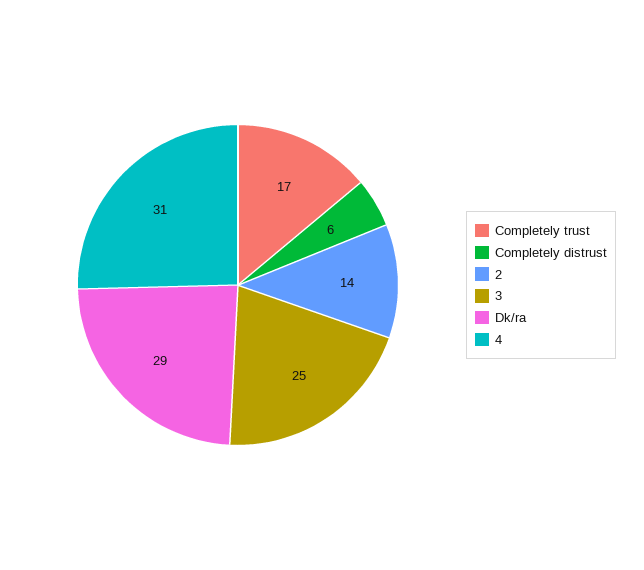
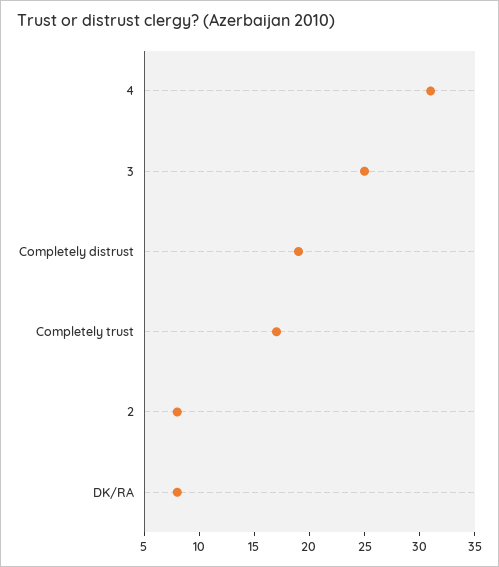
  {
    "Completely trust": 17,
-   "Completely distrust": 6,
+   "Completely distrust": 19,
-   "2": 14,
+   "2": 8,
    "3": 25,
-   "Dk/ra": 29,
+   "Dk/ra": 8,
    "4": 31
  }

